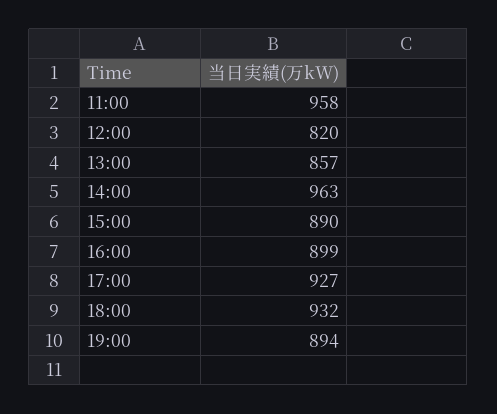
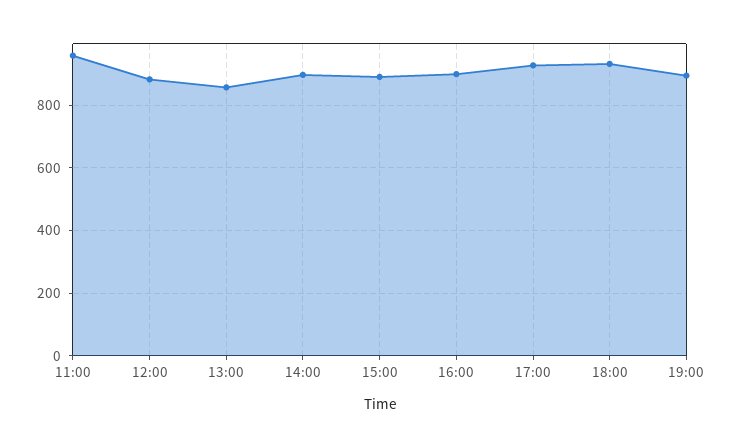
  {
    "11:00": 958,
-   "12:00": 820,
+   "12:00": 880,
    "13:00": 857,
-   "14:00": 963,
+   "14:00": 900,
    "15:00": 890,
    "16:00": 899,
    "17:00": 927,
    "18:00": 932,
    "19:00": 894
  }

